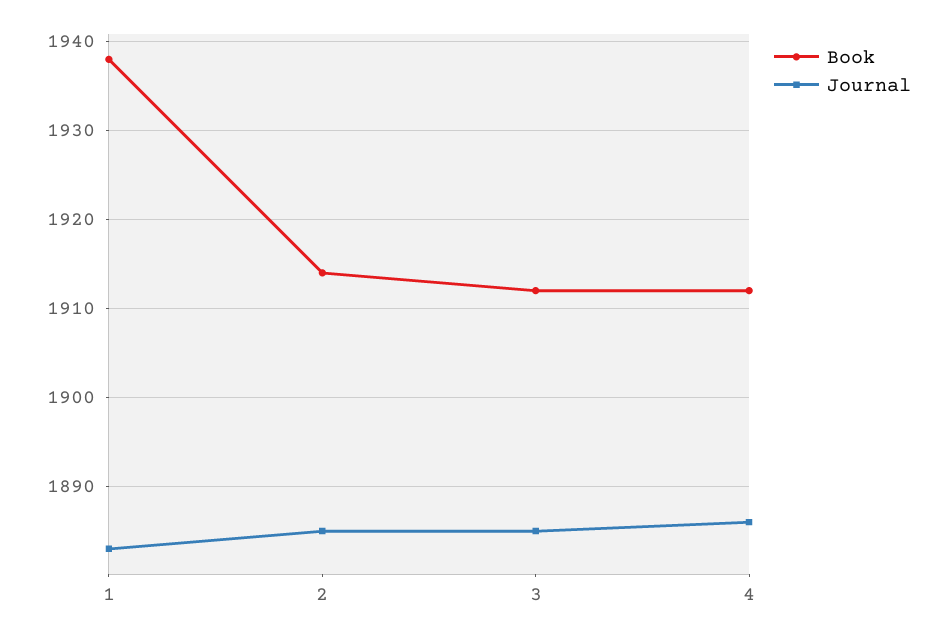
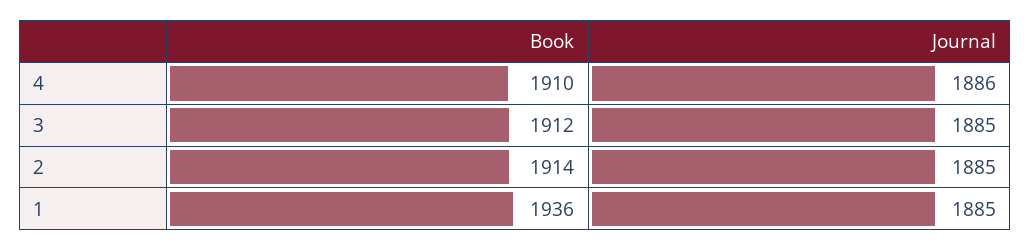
  {
    "Book": {
-     "1": 1938,
+     "1": 1936,
      "2": 1914,
      "3": 1912,
-     "4": 1912
+     "4": 1910
    },
    "Journal": {
-     "1": 1883,
+     "1": 1885,
      "2": 1885,
      "3": 1885,
      "4": 1886
    }
  }

